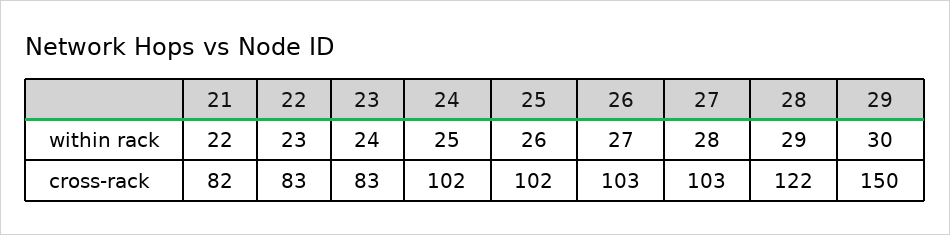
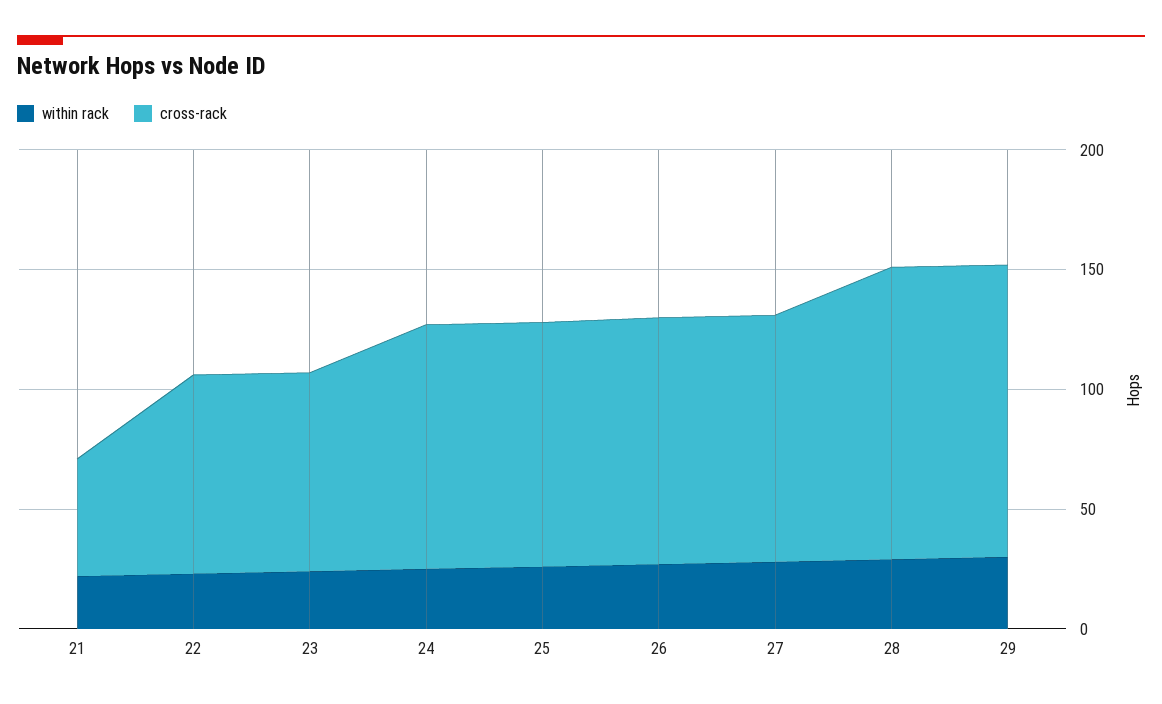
  {
    "within rack": {
      "21": 22,
      "22": 23,
      "23": 24,
      "24": 25,
      "25": 26,
      "26": 27,
      "27": 28,
      "28": 29,
      "29": 30
    },
    "cross-rack": {
-     "21": 82,
+     "21": 50,
      "22": 83,
      "23": 83,
      "24": 102,
      "25": 102,
      "26": 103,
      "27": 103,
      "28": 122,
-     "29": 150
+     "29": 120
    }
  }

